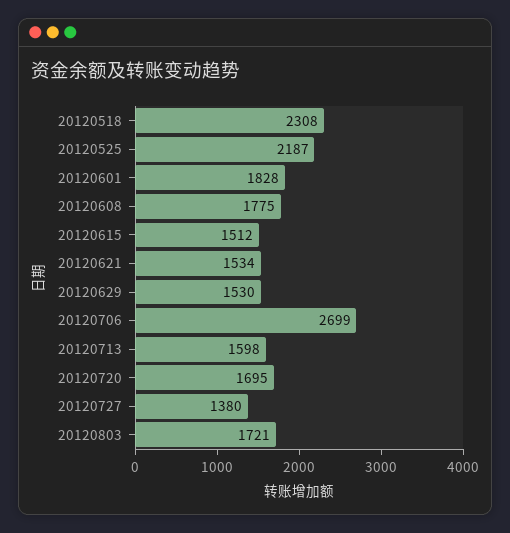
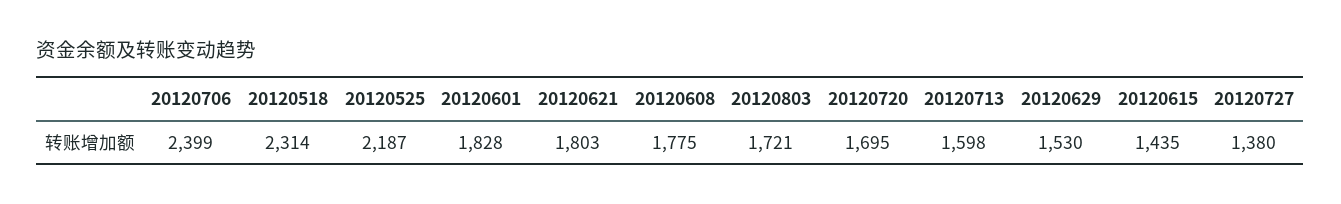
  {
-   "20120518": 2308,
+   "20120518": 2314,
    "20120525": 2187,
    "20120601": 1828,
    "20120608": 1775,
-   "20120615": 1512,
+   "20120615": 1435,
-   "20120621": 1534,
+   "20120621": 1803,
    "20120629": 1530,
-   "20120706": 2699,
+   "20120706": 2399,
    "20120713": 1598,
    "20120720": 1695,
    "20120727": 1380,
    "20120803": 1721
  }

